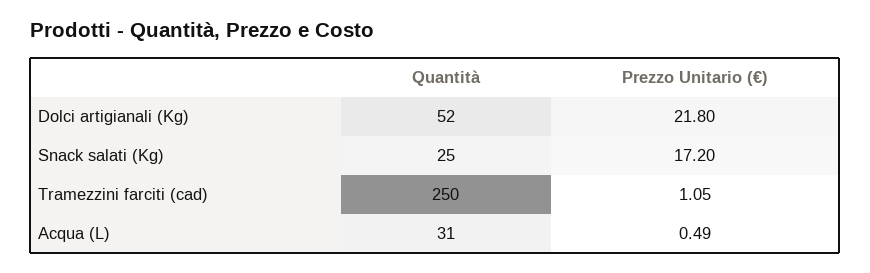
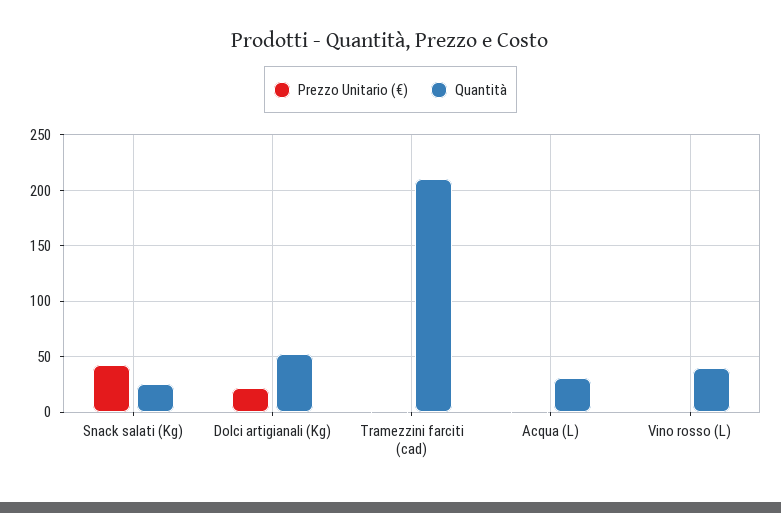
  {
    "Quantità": {
      "Dolci artigianali (Kg)": 52,
      "Snack salati (Kg)": 25,
-     "Tramezzini farciti (cad)": 250,
+     "Tramezzini farciti (cad)": 210,
-     "Acqua (L)": 31
+     "Acqua (L)": 31,
+     "Vino rosso (L)": 40
    },
    "Prezzo Unitario (€)": {
      "Dolci artigianali (Kg)": 21.8,
-     "Snack salati (Kg)": 17.2,
+     "Snack salati (Kg)": 40,
      "Tramezzini farciti (cad)": 1.05,
-     "Acqua (L)": 0.49
+     "Acqua (L)": 0.49,
+     "Vino rosso (L)": 0
    }
  }

